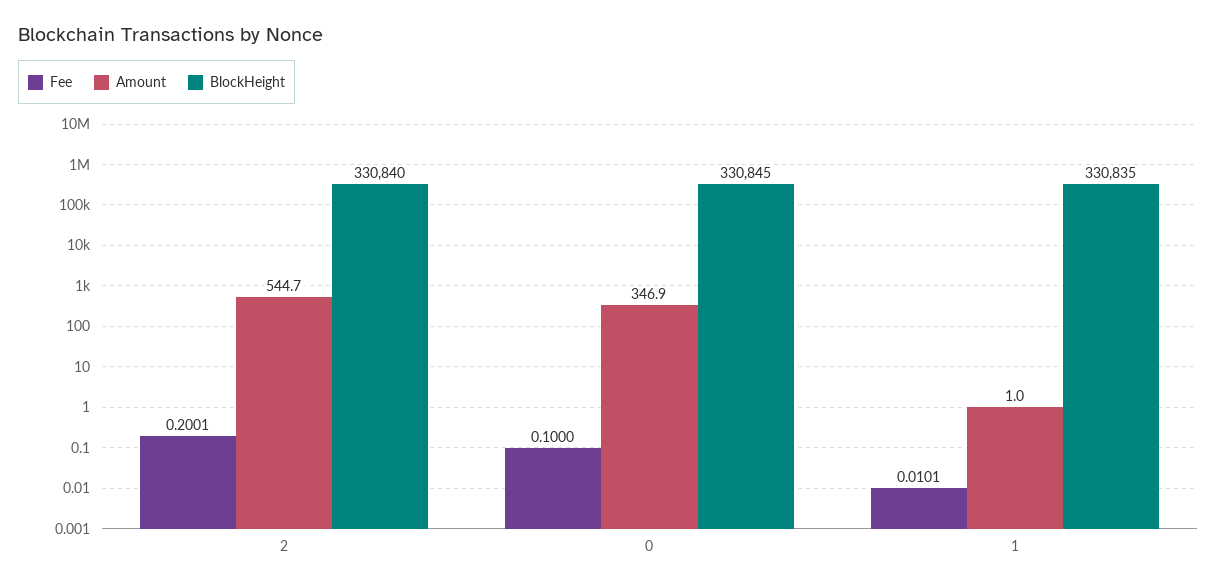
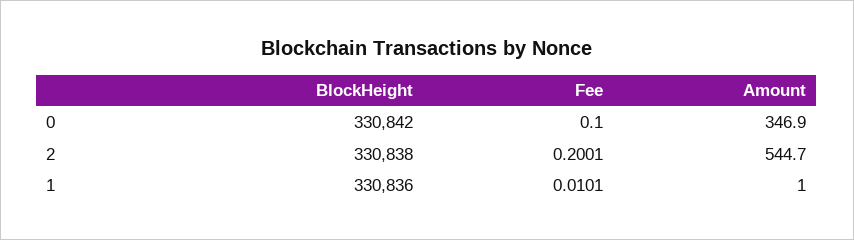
  {
    "Fee": {
      "2": 0.2001,
      "0": 0.1,
      "1": 0.0101
    },
    "Amount": {
      "2": 544.7,
      "0": 346.9,
      "1": 1
    },
    "BlockHeight": {
-     "2": 330840,
+     "2": 330838,
-     "0": 330845,
+     "0": 330842,
-     "1": 330835
+     "1": 330836
    }
  }

